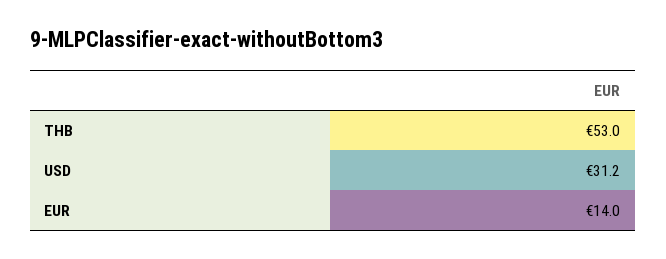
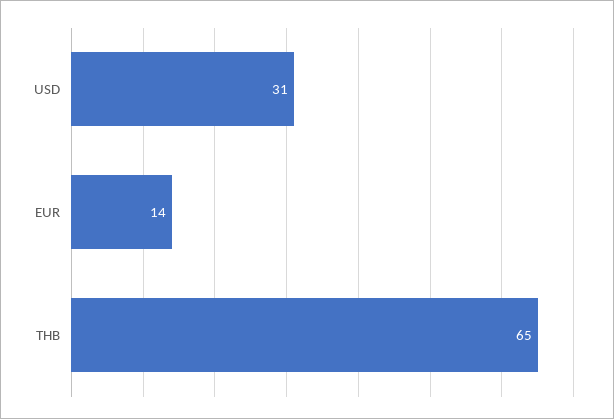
  {
-   "THB": 53,
+   "THB": 65,
    "USD": 31.2,
    "EUR": 14
  }

